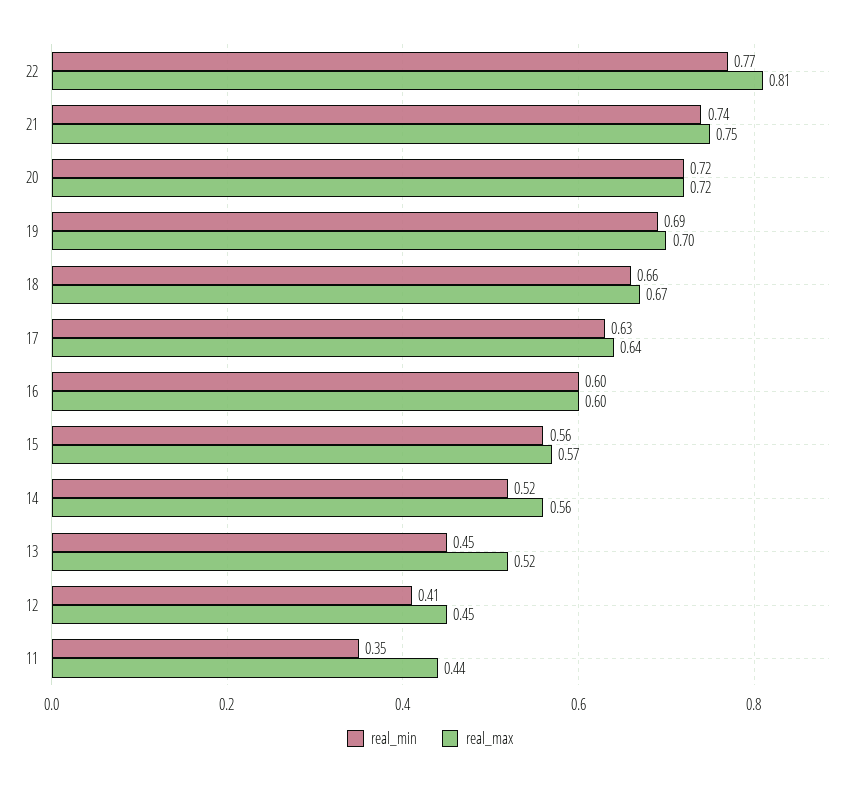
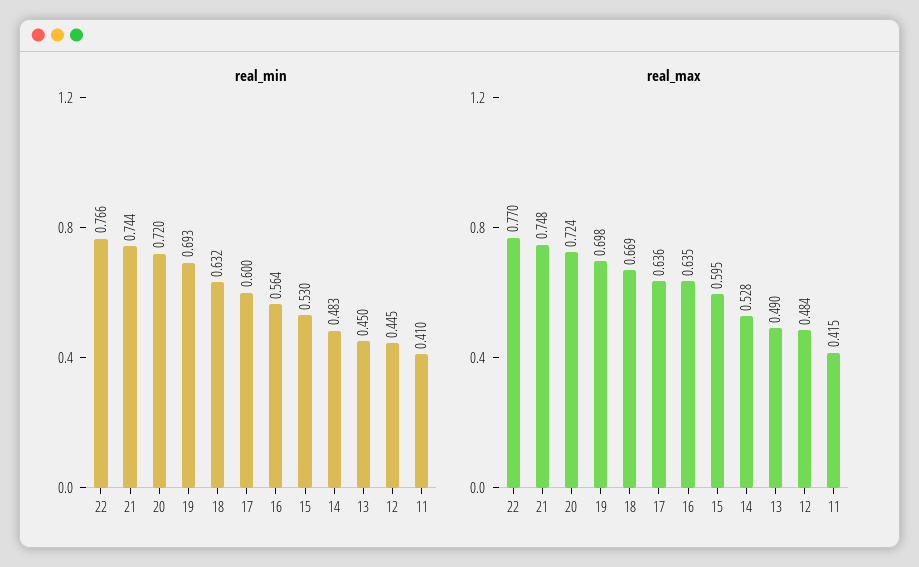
  {
    "real_min": {
      "22": 0.766,
      "21": 0.744,
      "20": 0.72,
      "19": 0.693,
-     "18": 0.66,
+     "18": 0.632,
-     "17": 0.63,
+     "17": 0.6,
-     "16": 0.6,
+     "16": 0.564,
-     "15": 0.56,
+     "15": 0.53,
-     "14": 0.52,
+     "14": 0.483,
      "13": 0.45,
-     "12": 0.41,
+     "12": 0.445,
-     "11": 0.35
+     "11": 0.41
    },
    "real_max": {
-     "22": 0.81,
+     "22": 0.77,
      "21": 0.748,
      "20": 0.724,
      "19": 0.698,
      "18": 0.669,
      "17": 0.636,
-     "16": 0.6,
+     "16": 0.635,
-     "15": 0.57,
+     "15": 0.595,
-     "14": 0.56,
+     "14": 0.528,
-     "13": 0.52,
+     "13": 0.49,
-     "12": 0.45,
+     "12": 0.484,
-     "11": 0.44
+     "11": 0.415
    }
  }

